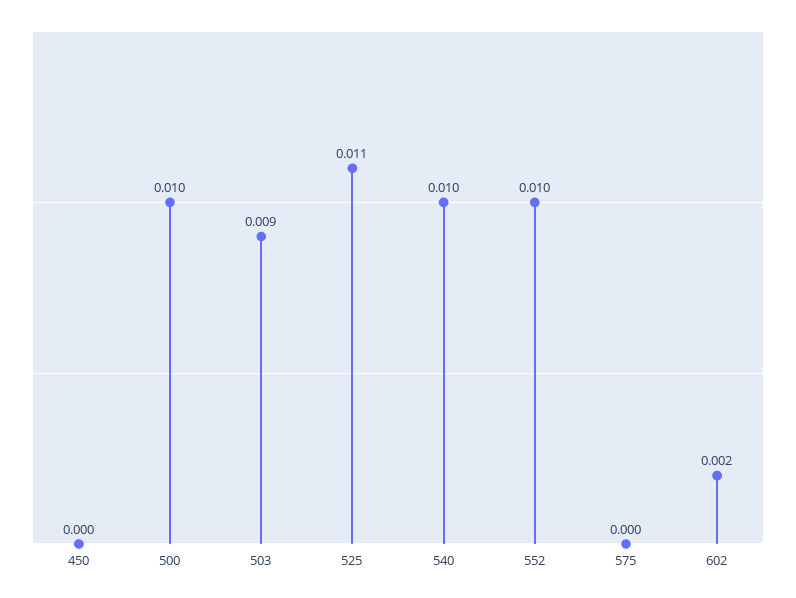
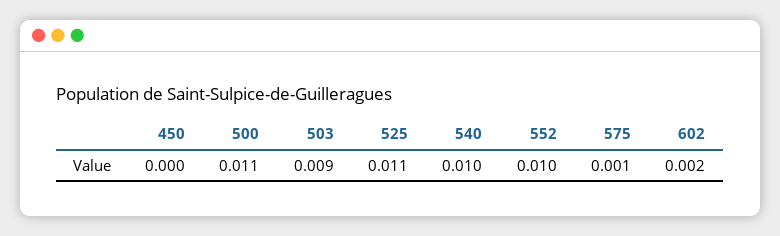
  {
    "450": 0,
-   "500": 0.01,
+   "500": 0.011,
    "503": 0.009,
    "525": 0.011,
    "540": 0.01,
    "552": 0.01,
-   "575": 0,
+   "575": 0.001,
    "602": 0.002
  }

